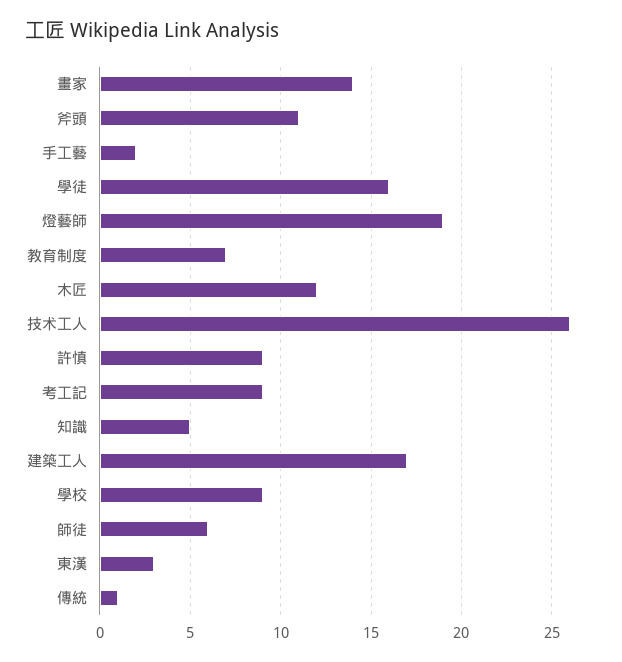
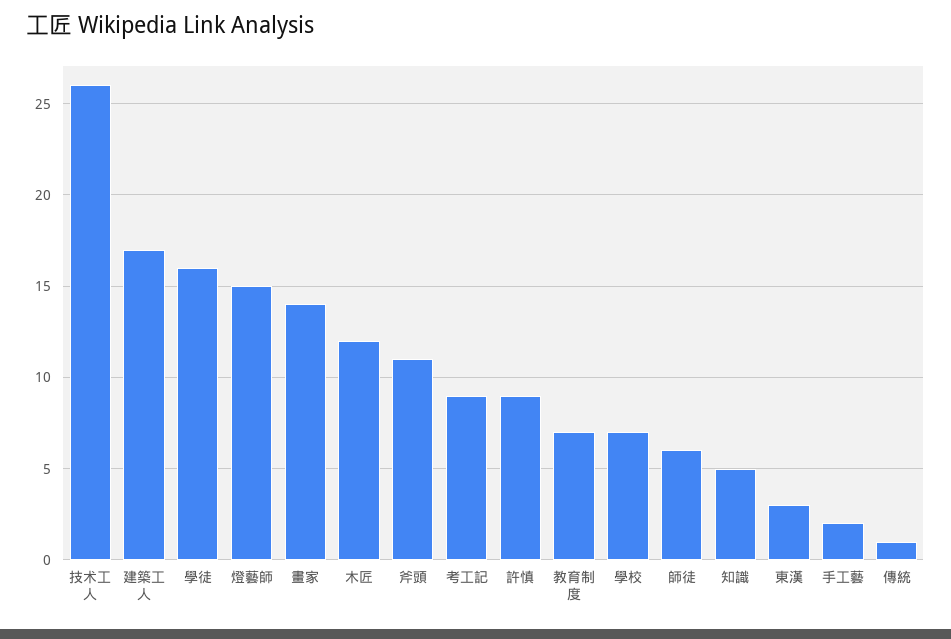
  {
    "畫家": 14,
    "斧頭": 11,
    "手工藝": 2,
    "學徒": 16,
-   "燈藝師": 19,
+   "燈藝師": 15,
    "教育制度": 7,
    "木匠": 12,
    "技术工人": 26,
    "許慎": 9,
    "考工記": 9,
    "知識": 5,
    "建築工人": 17,
-   "學校": 9,
+   "學校": 7,
    "師徒": 6,
    "東漢": 3,
    "傳統": 1
  }

